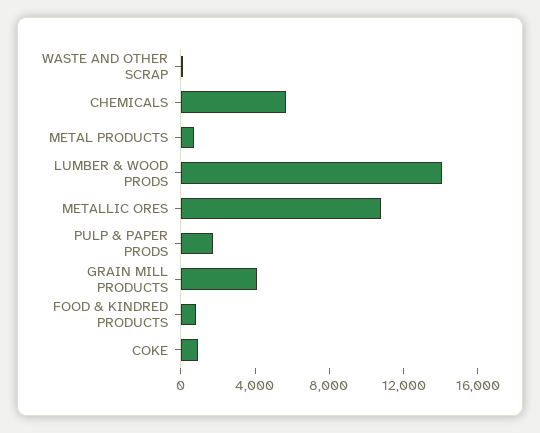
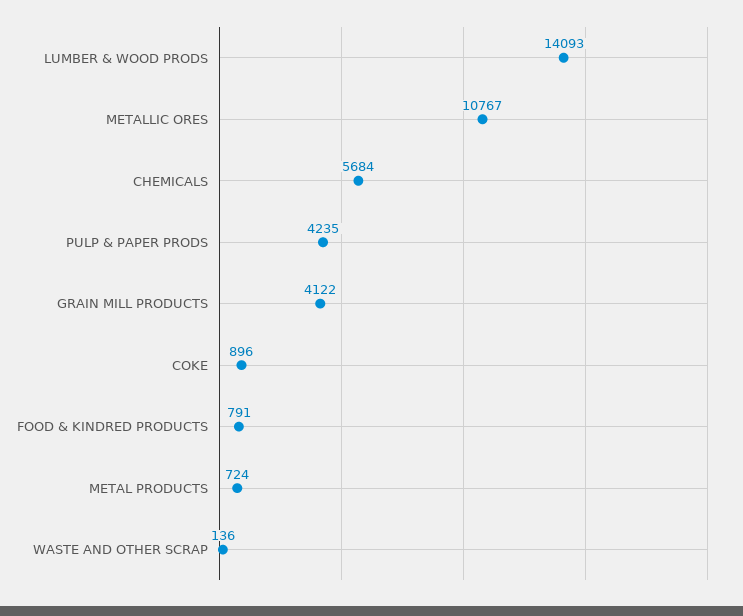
  {
    "WASTE AND OTHER SCRAP": 136,
    "CHEMICALS": 5684,
    "METAL PRODUCTS": 724,
    "LUMBER & WOOD PRODS": 14093,
    "METALLIC ORES": 10767,
-   "PULP & PAPER PRODS": 2000,
+   "PULP & PAPER PRODS": 4235,
    "GRAIN MILL PRODUCTS": 4122,
    "FOOD & KINDRED PRODUCTS": 791,
    "COKE": 896
  }

